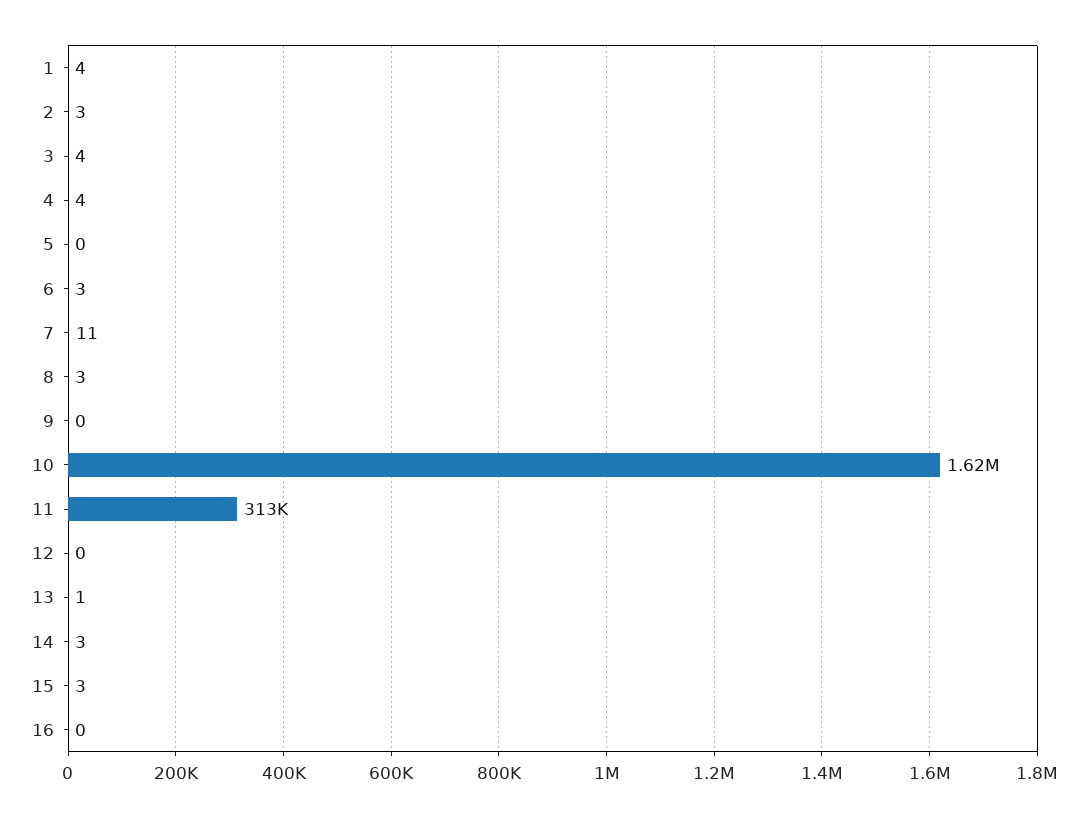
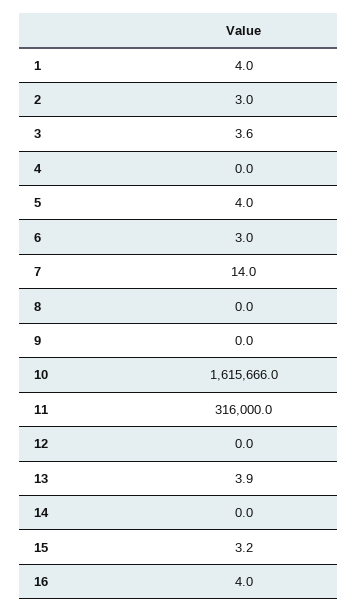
  {
    "1": 4,
    "2": 3,
    "3": 3.6,
-   "4": 4,
+   "4": 0,
-   "5": 0,
+   "5": 4,
    "6": 3,
-   "7": 11,
+   "7": 14,
-   "8": 3,
+   "8": 0,
    "9": 0,
    "10": 1615666,
-   "11": 313000,
+   "11": 316000,
    "12": 0,
-   "13": 1,
+   "13": 3.9,
-   "14": 3,
+   "14": 0,
    "15": 3.2,
-   "16": 0
+   "16": 4
  }

